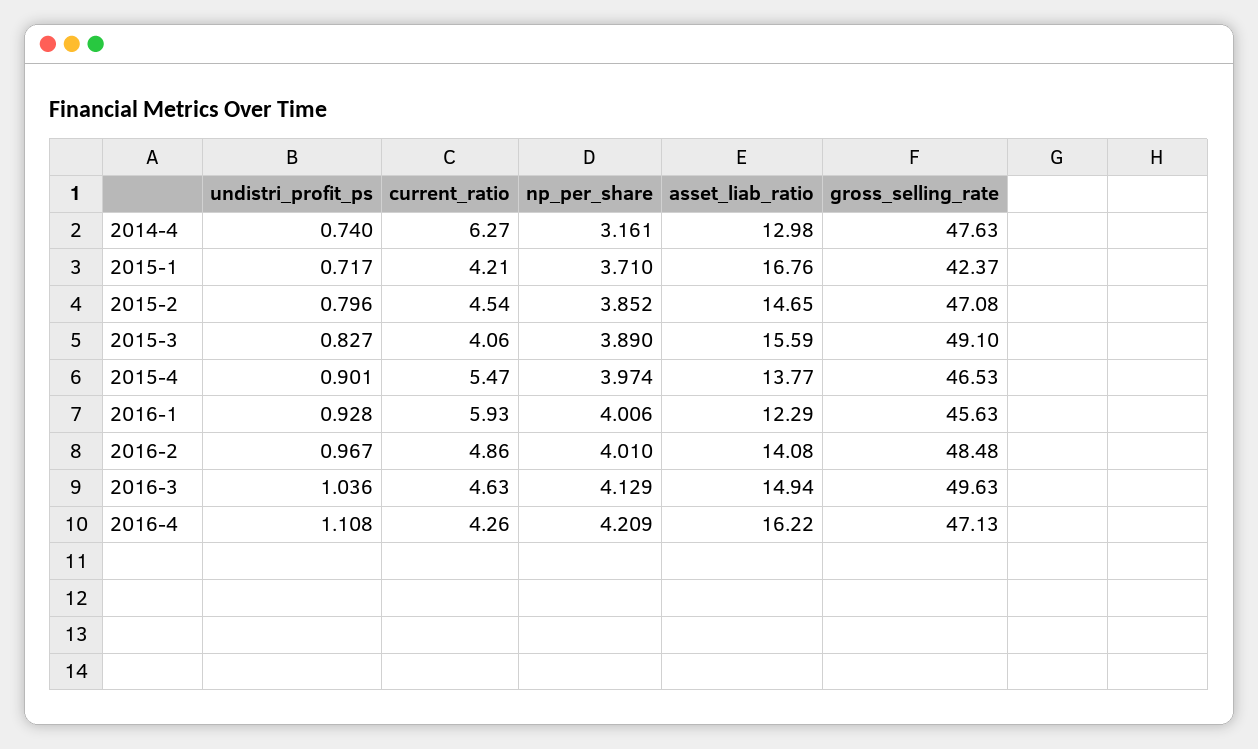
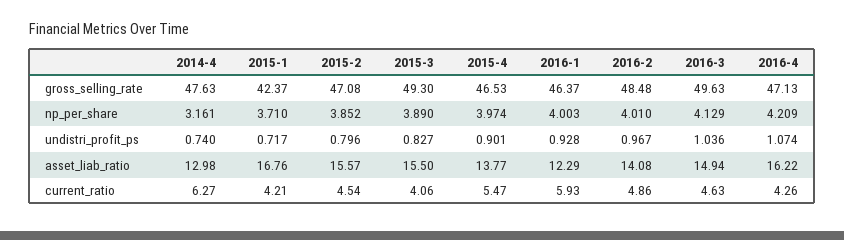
  {
    "undistri_profit_ps": {
      "2014-4": 0.74,
      "2015-1": 0.717,
      "2015-2": 0.796,
      "2015-3": 0.827,
      "2015-4": 0.901,
      "2016-1": 0.928,
      "2016-2": 0.967,
      "2016-3": 1.036,
-     "2016-4": 1.108
+     "2016-4": 1.074
    },
    "current_ratio": {
      "2014-4": 6.27,
      "2015-1": 4.21,
      "2015-2": 4.54,
      "2015-3": 4.06,
      "2015-4": 5.47,
      "2016-1": 5.93,
      "2016-2": 4.86,
      "2016-3": 4.63,
      "2016-4": 4.26
    },
    "np_per_share": {
      "2014-4": 3.161,
      "2015-1": 3.71,
      "2015-2": 3.852,
      "2015-3": 3.89,
      "2015-4": 3.974,
-     "2016-1": 4.006,
+     "2016-1": 4.003,
      "2016-2": 4.01,
      "2016-3": 4.129,
      "2016-4": 4.209
    },
    "asset_liab_ratio": {
      "2014-4": 12.98,
      "2015-1": 16.76,
-     "2015-2": 14.65,
+     "2015-2": 15.57,
-     "2015-3": 15.59,
+     "2015-3": 15.5,
      "2015-4": 13.77,
      "2016-1": 12.29,
      "2016-2": 14.08,
      "2016-3": 14.94,
      "2016-4": 16.22
    },
    "gross_selling_rate": {
      "2014-4": 47.63,
      "2015-1": 42.37,
      "2015-2": 47.08,
-     "2015-3": 49.1,
+     "2015-3": 49.3,
      "2015-4": 46.53,
-     "2016-1": 45.63,
+     "2016-1": 46.37,
      "2016-2": 48.48,
      "2016-3": 49.63,
      "2016-4": 47.13
    }
  }

